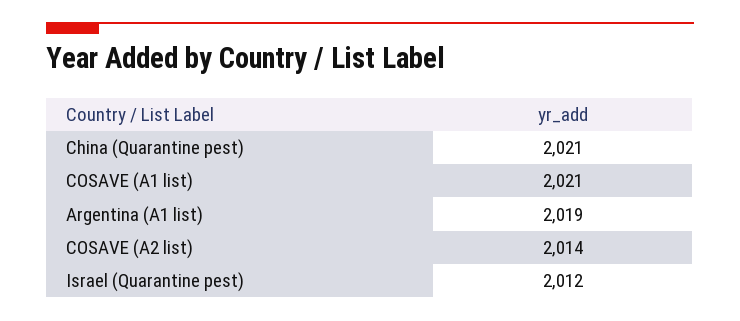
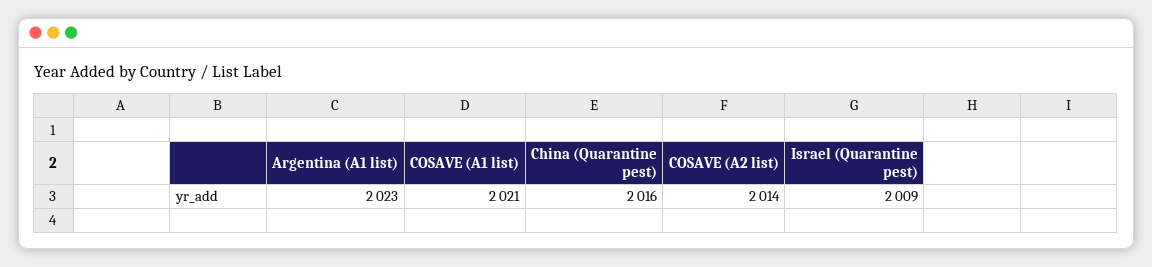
  {
-   "China (Quarantine pest)": 2021,
+   "China (Quarantine pest)": 2016,
    "COSAVE (A1 list)": 2021,
-   "Argentina (A1 list)": 2019,
+   "Argentina (A1 list)": 2023,
    "COSAVE (A2 list)": 2014,
-   "Israel (Quarantine pest)": 2012
+   "Israel (Quarantine pest)": 2009
  }

